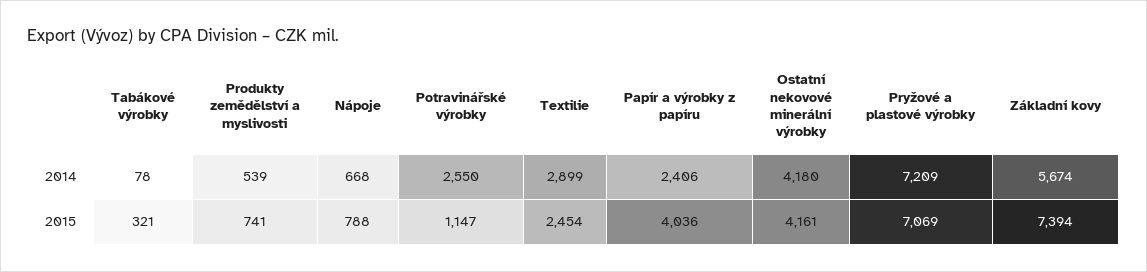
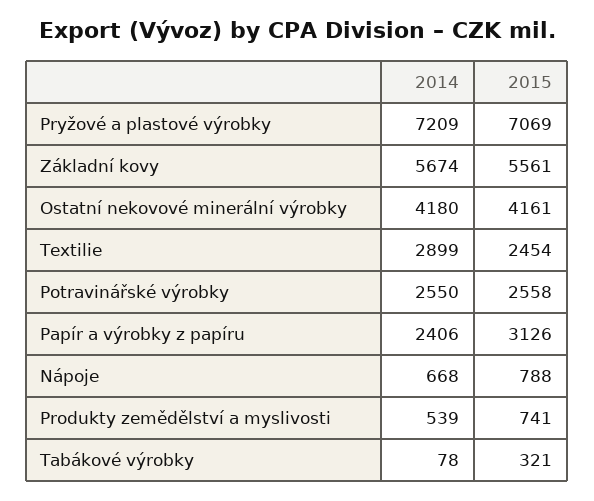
  {
    "Tabákové výrobky": {
      "2014": 78,
      "2015": 321
    },
    "Produkty zemědělství a myslivosti": {
      "2014": 539,
      "2015": 741
    },
    "Nápoje": {
      "2014": 668,
      "2015": 788
    },
    "Potravinářské výrobky": {
      "2014": 2550,
-     "2015": 1147
+     "2015": 2558
    },
    "Textilie": {
      "2014": 2899,
      "2015": 2454
    },
    "Papír a výrobky z papíru": {
      "2014": 2406,
-     "2015": 4036
+     "2015": 3126
    },
    "Ostatní nekovové minerální výrobky": {
      "2014": 4180,
      "2015": 4161
    },
    "Pryžové a plastové výrobky": {
      "2014": 7209,
      "2015": 7069
    },
    "Základní kovy": {
      "2014": 5674,
-     "2015": 7394
+     "2015": 5561
    }
  }

